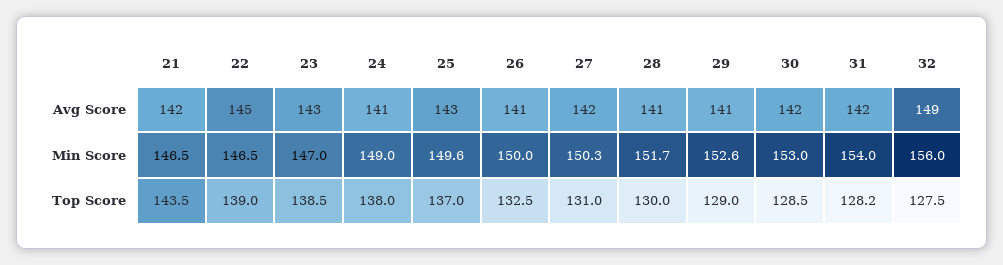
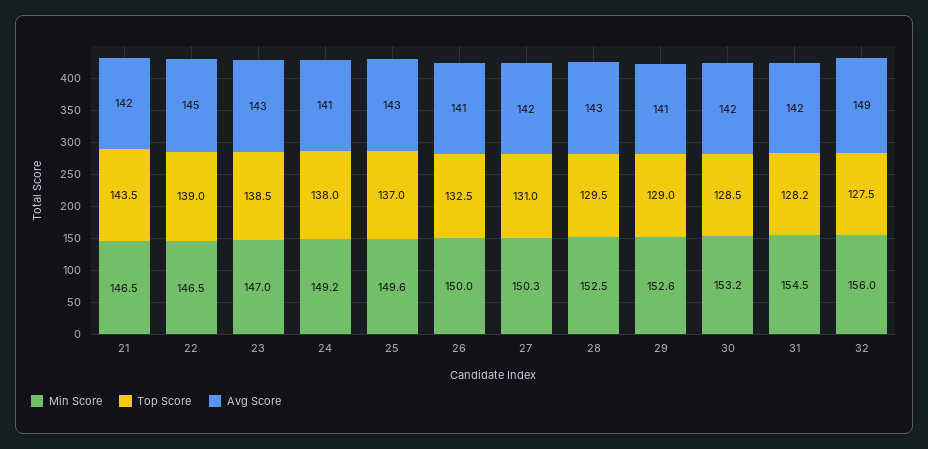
  {
    "Avg Score": {
      "21": 142,
      "22": 145,
      "23": 143,
      "24": 141,
      "25": 143,
      "26": 141,
      "27": 142,
-     "28": 141,
+     "28": 143,
      "29": 141,
      "30": 142,
      "31": 142,
      "32": 149
    },
    "Min Score": {
      "21": 146.5,
      "22": 146.5,
      "23": 147,
-     "24": 149,
+     "24": 149.2,
      "25": 149.6,
      "26": 150,
      "27": 150.3,
-     "28": 151.7,
+     "28": 152.5,
      "29": 152.6,
-     "30": 153,
+     "30": 153.2,
-     "31": 154,
+     "31": 154.5,
      "32": 156
    },
    "Top Score": {
      "21": 143.5,
      "22": 139,
      "23": 138.5,
      "24": 138,
      "25": 137,
      "26": 132.5,
      "27": 131,
-     "28": 130,
+     "28": 129.5,
      "29": 129,
      "30": 128.5,
      "31": 128.2,
      "32": 127.5
    }
  }

